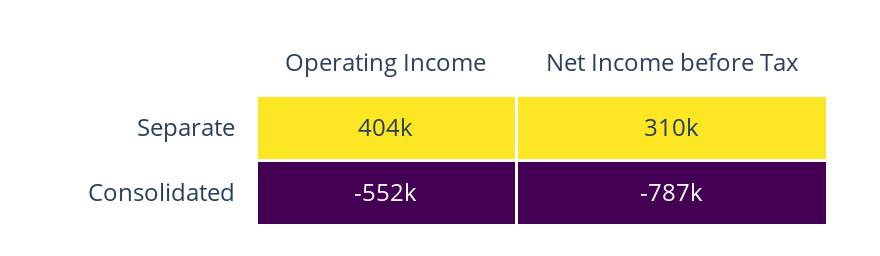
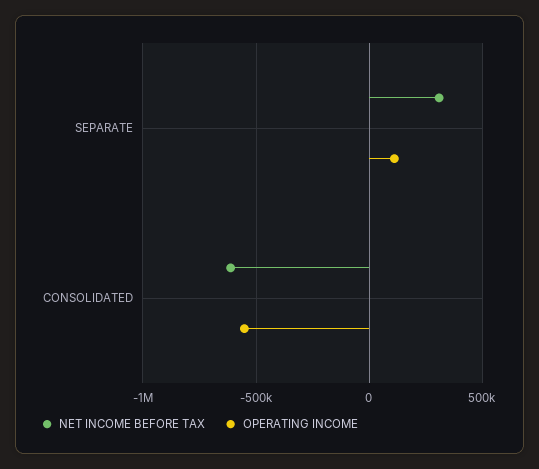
  {
    "Operating Income": {
-     "Separate": 404000,
+     "Separate": 100000,
      "Consolidated": -552000
    },
    "Net Income before Tax": {
      "Separate": 310000,
-     "Consolidated": -787000
+     "Consolidated": -600000
    }
  }

